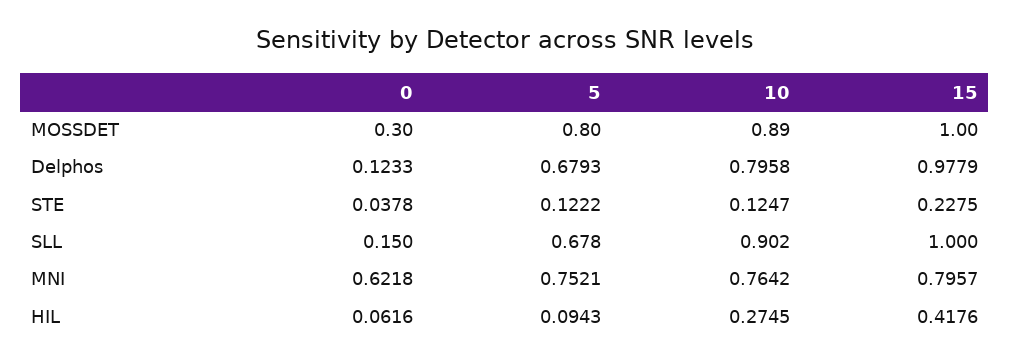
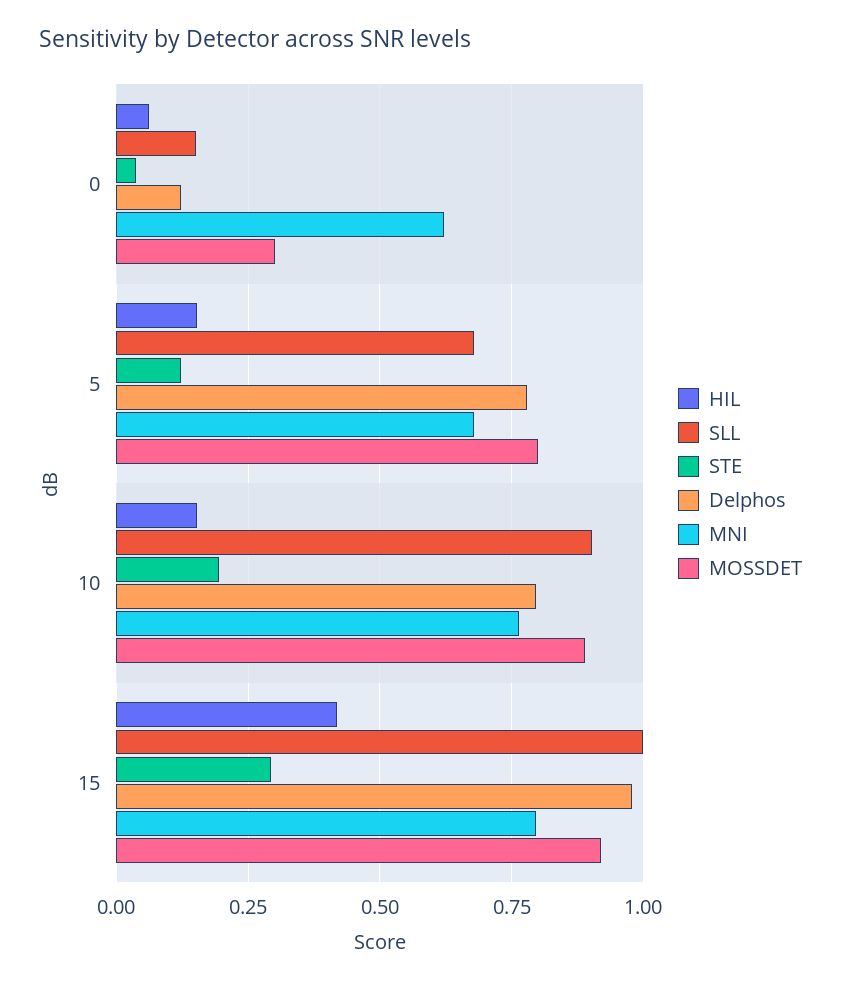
  {
    "MOSSDET": {
      "0": 0.3,
      "5": 0.8,
      "10": 0.89,
-     "15": 1
+     "15": 0.925
    },
    "Delphos": {
      "0": 0.1233,
-     "5": 0.6793,
+     "5": 0.775,
      "10": 0.7958,
      "15": 0.9779
    },
    "STE": {
      "0": 0.0378,
      "5": 0.1222,
-     "10": 0.1247,
+     "10": 0.2,
-     "15": 0.2275
+     "15": 0.3
    },
    "SLL": {
      "0": 0.15,
      "5": 0.678,
      "10": 0.902,
      "15": 1
    },
    "MNI": {
      "0": 0.6218,
-     "5": 0.7521,
+     "5": 0.675,
      "10": 0.7642,
      "15": 0.7957
    },
    "HIL": {
      "0": 0.0616,
-     "5": 0.0943,
+     "5": 0.15,
-     "10": 0.2745,
+     "10": 0.15,
      "15": 0.4176
    }
  }

